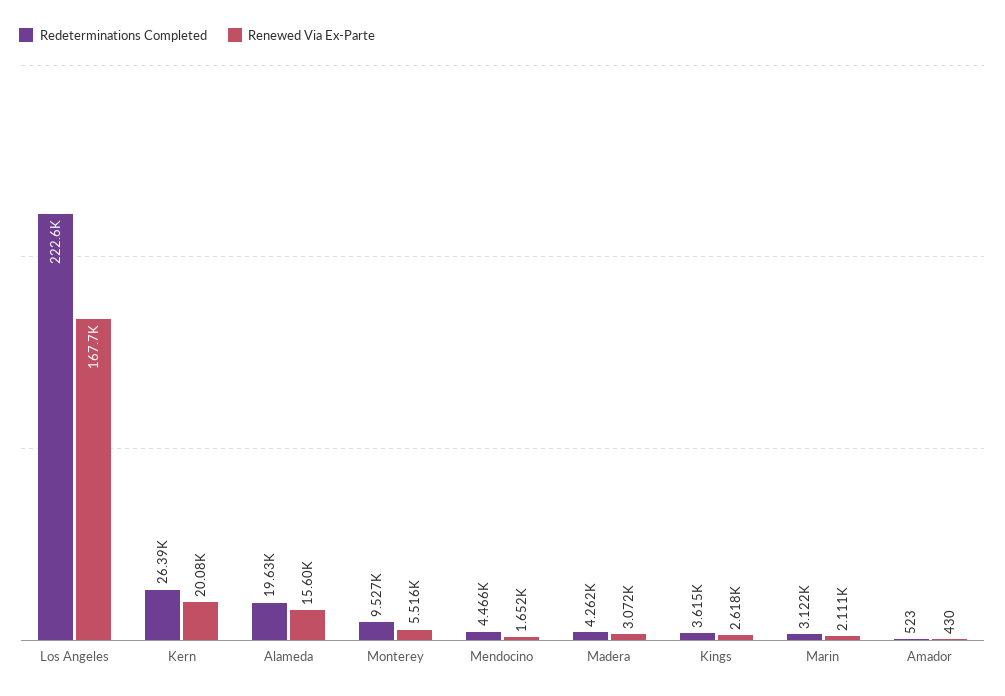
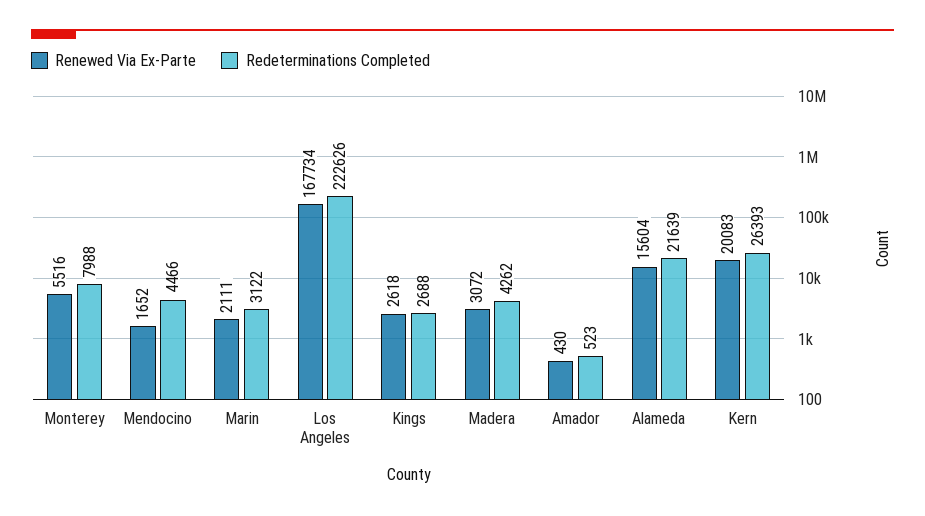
  {
    "Redeterminations Completed": {
      "Los Angeles": 222626,
      "Kern": 26393,
-     "Alameda": 19630,
+     "Alameda": 21639,
-     "Monterey": 9527,
+     "Monterey": 7988,
      "Mendocino": 4466,
      "Madera": 4262,
-     "Kings": 3615,
+     "Kings": 2688,
      "Marin": 3122,
      "Amador": 523
    },
    "Renewed Via Ex-Parte": {
      "Los Angeles": 167734,
      "Kern": 20083,
      "Alameda": 15604,
      "Monterey": 5516,
      "Mendocino": 1652,
      "Madera": 3072,
      "Kings": 2618,
      "Marin": 2111,
      "Amador": 430
    }
  }

